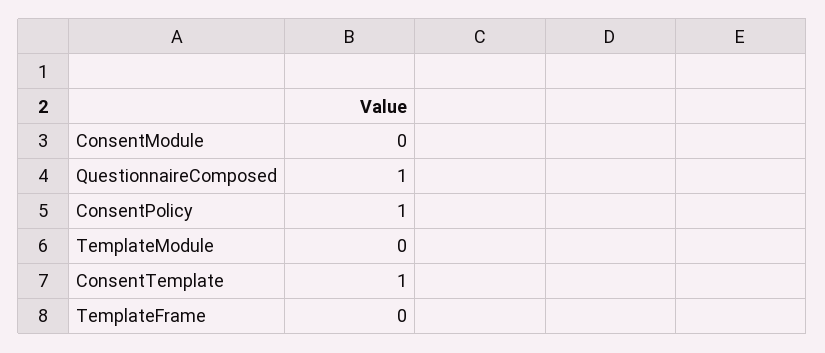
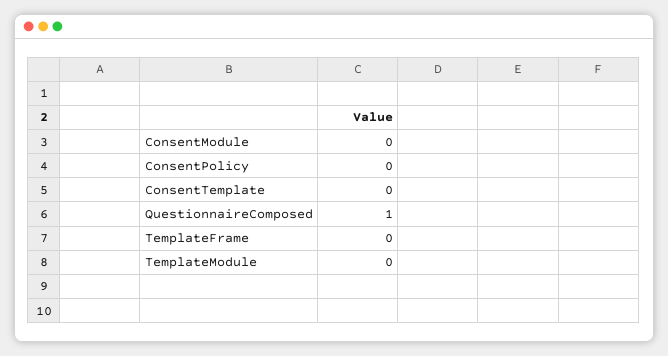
  {
    "ConsentModule": 0,
    "QuestionnaireComposed": 1,
-   "ConsentPolicy": 1,
+   "ConsentPolicy": 0,
    "TemplateModule": 0,
-   "ConsentTemplate": 1,
+   "ConsentTemplate": 0,
    "TemplateFrame": 0
  }

